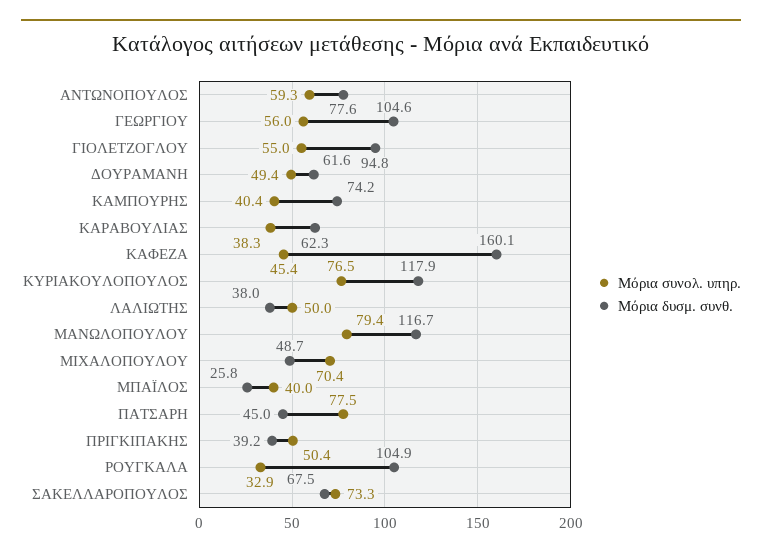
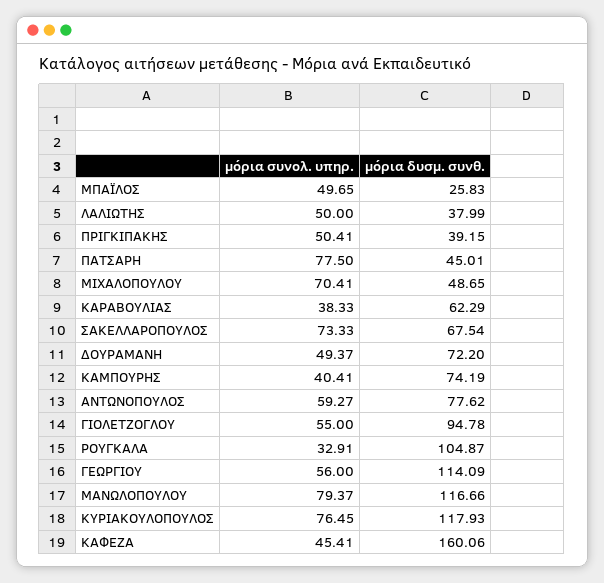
  {
    "Μόρια συνολ. υπηρ.": {
      "ΑΝΤΩΝΟΠΟΥΛΟΣ": 59.27,
      "ΓΕΩΡΓΙΟΥ": 56,
      "ΓΙΟΛΕΤΖΟΓΛΟΥ": 55,
      "ΔΟΥΡΑΜΑΝΗ": 49.37,
      "ΚΑΜΠΟΥΡΗΣ": 40.41,
      "ΚΑΡΑΒΟΥΛΙΑΣ": 38.33,
      "ΚΑΦΕΖΑ": 45.41,
      "ΚΥΡΙΑΚΟΥΛΟΠΟΥΛΟΣ": 76.45,
      "ΛΑΛΙΩΤΗΣ": 50,
      "ΜΑΝΩΛΟΠΟΥΛΟΥ": 79.37,
      "ΜΙΧΑΛΟΠΟΥΛΟΥ": 70.41,
-     "ΜΠΑΪΛΟΣ": 40,
+     "ΜΠΑΪΛΟΣ": 49.65,
      "ΠΑΤΣΑΡΗ": 77.5,
      "ΠΡΙΓΚΙΠΑΚΗΣ": 50.41,
      "ΡΟΥΓΚΑΛΑ": 32.91,
      "ΣΑΚΕΛΛΑΡΟΠΟΥΛΟΣ": 73.33
    },
    "Μόρια δυσμ. συνθ.": {
      "ΑΝΤΩΝΟΠΟΥΛΟΣ": 77.62,
-     "ΓΕΩΡΓΙΟΥ": 104.6,
+     "ΓΕΩΡΓΙΟΥ": 114.09,
      "ΓΙΟΛΕΤΖΟΓΛΟΥ": 94.78,
-     "ΔΟΥΡΑΜΑΝΗ": 61.6,
+     "ΔΟΥΡΑΜΑΝΗ": 72.2,
      "ΚΑΜΠΟΥΡΗΣ": 74.19,
      "ΚΑΡΑΒΟΥΛΙΑΣ": 62.29,
      "ΚΑΦΕΖΑ": 160.06,
      "ΚΥΡΙΑΚΟΥΛΟΠΟΥΛΟΣ": 117.93,
      "ΛΑΛΙΩΤΗΣ": 37.99,
      "ΜΑΝΩΛΟΠΟΥΛΟΥ": 116.66,
      "ΜΙΧΑΛΟΠΟΥΛΟΥ": 48.65,
      "ΜΠΑΪΛΟΣ": 25.83,
      "ΠΑΤΣΑΡΗ": 45.01,
      "ΠΡΙΓΚΙΠΑΚΗΣ": 39.15,
      "ΡΟΥΓΚΑΛΑ": 104.87,
      "ΣΑΚΕΛΛΑΡΟΠΟΥΛΟΣ": 67.54
    }
  }

